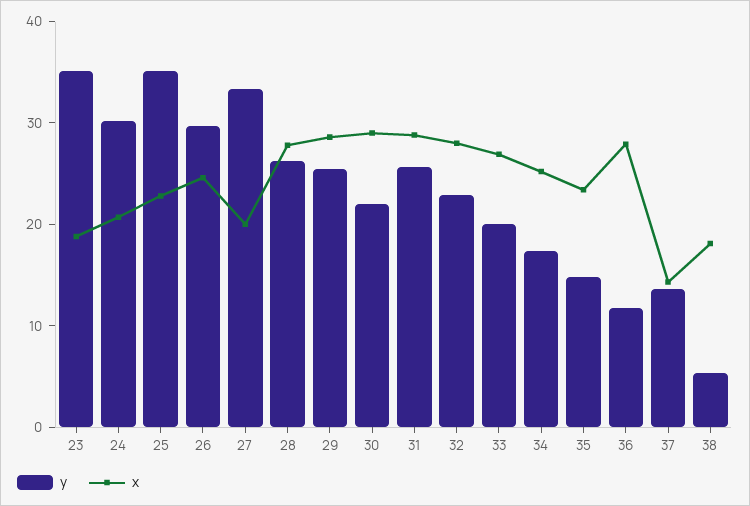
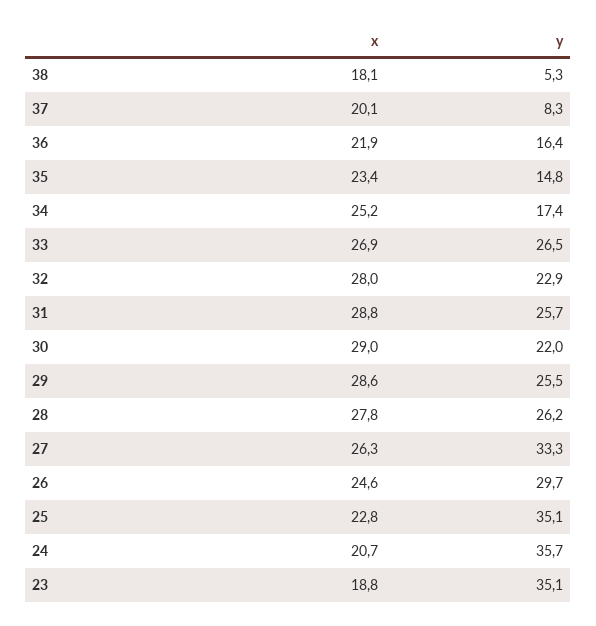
  {
    "y": {
      "23": 35.1,
-     "24": 30,
+     "24": 35.7,
      "25": 35.1,
      "26": 29.7,
      "27": 33.3,
      "28": 26.2,
      "29": 25.5,
      "30": 22,
      "31": 25.7,
      "32": 22.9,
-     "33": 20,
+     "33": 26.5,
      "34": 17.4,
      "35": 14.8,
-     "36": 12,
+     "36": 16.4,
-     "37": 14,
+     "37": 8.3,
      "38": 5.3
    },
    "x": {
      "23": 18.8,
      "24": 20.7,
      "25": 22.8,
      "26": 24.6,
-     "27": 20,
+     "27": 26.3,
      "28": 27.8,
      "29": 28.6,
      "30": 29,
      "31": 28.8,
      "32": 28,
      "33": 26.9,
      "34": 25.2,
      "35": 23.4,
-     "36": 28,
+     "36": 21.9,
-     "37": 14,
+     "37": 20.1,
      "38": 18.1
    }
  }

